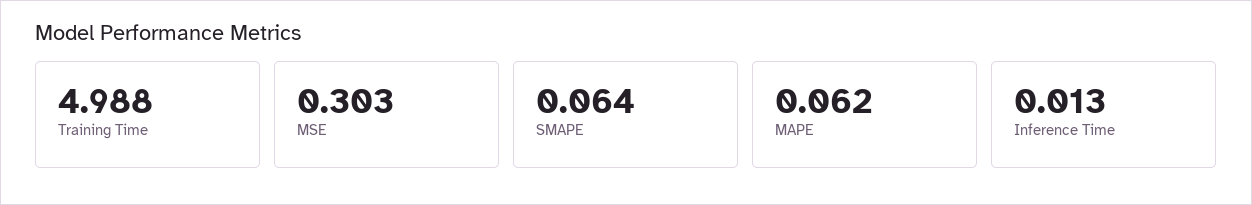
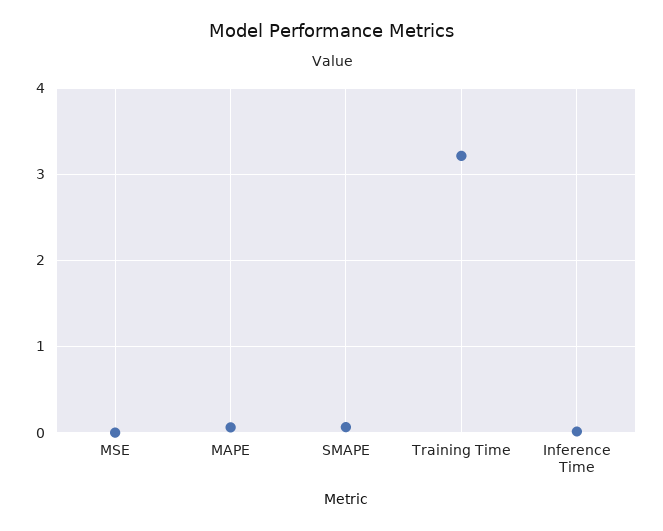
  {
-   "Training Time": 4.988,
+   "Training Time": 3.2,
-   "MSE": 0.303,
+   "MSE": 0,
    "SMAPE": 0.064,
    "MAPE": 0.062,
    "Inference Time": 0.013
  }

